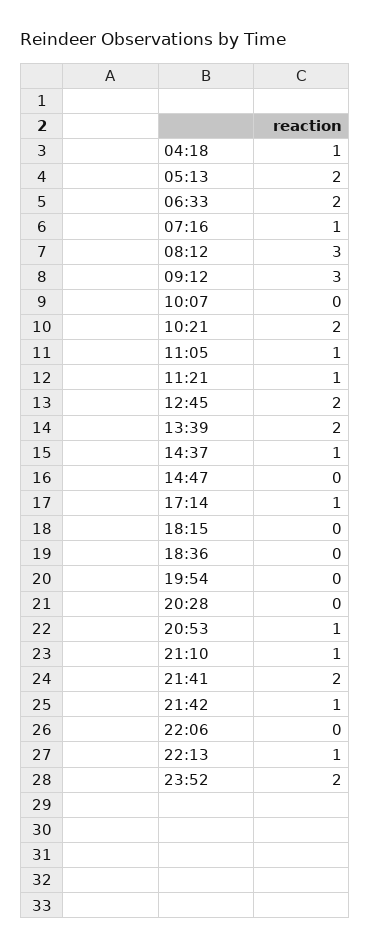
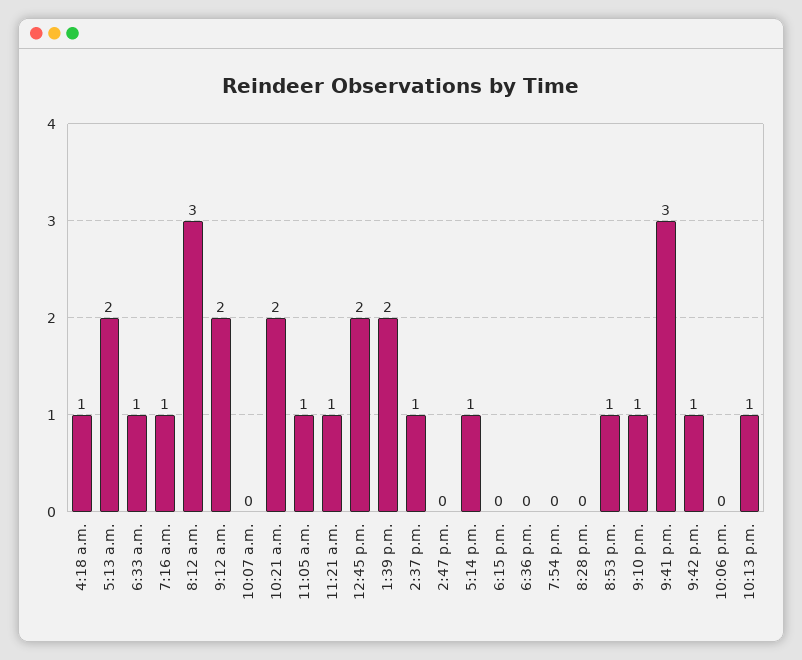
  {
    "04:18": 1,
    "05:13": 2,
-   "06:33": 2,
+   "06:33": 1,
    "07:16": 1,
    "08:12": 3,
-   "09:12": 3,
+   "09:12": 2,
    "10:07": 0,
    "10:21": 2,
    "11:05": 1,
    "11:21": 1,
    "12:45": 2,
    "13:39": 2,
    "14:37": 1,
    "14:47": 0,
    "17:14": 1,
    "18:15": 0,
    "18:36": 0,
    "19:54": 0,
    "20:28": 0,
    "20:53": 1,
    "21:10": 1,
-   "21:41": 2,
+   "21:41": 3,
    "21:42": 1,
    "22:06": 0,
-   "22:13": 1,
+   "22:13": 1
-   "23:52": 2
  }

